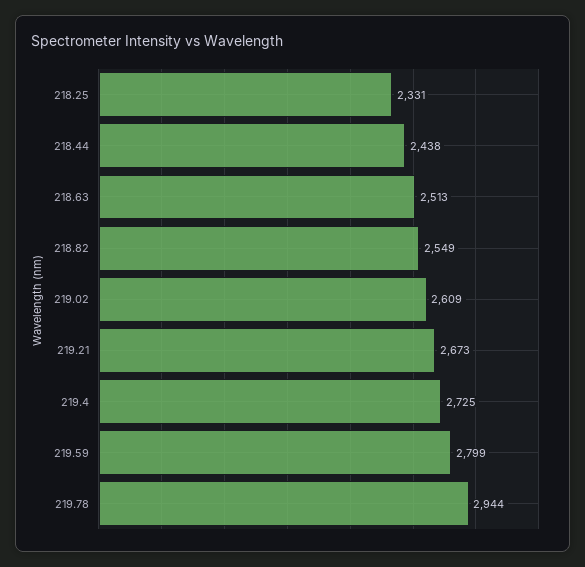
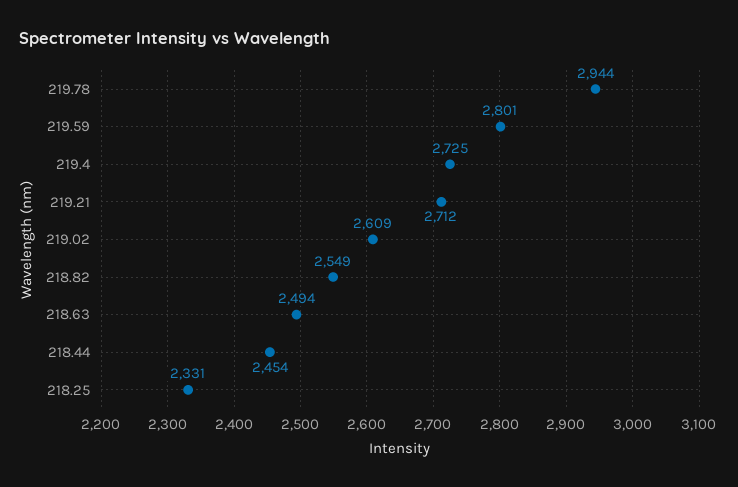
  {
    "218.25": 2331,
-   "218.44": 2438,
+   "218.44": 2454,
-   "218.63": 2513,
+   "218.63": 2494,
    "218.82": 2549,
    "219.02": 2609,
-   "219.21": 2673,
+   "219.21": 2712,
    "219.4": 2725,
-   "219.59": 2799,
+   "219.59": 2801,
    "219.78": 2944
  }

